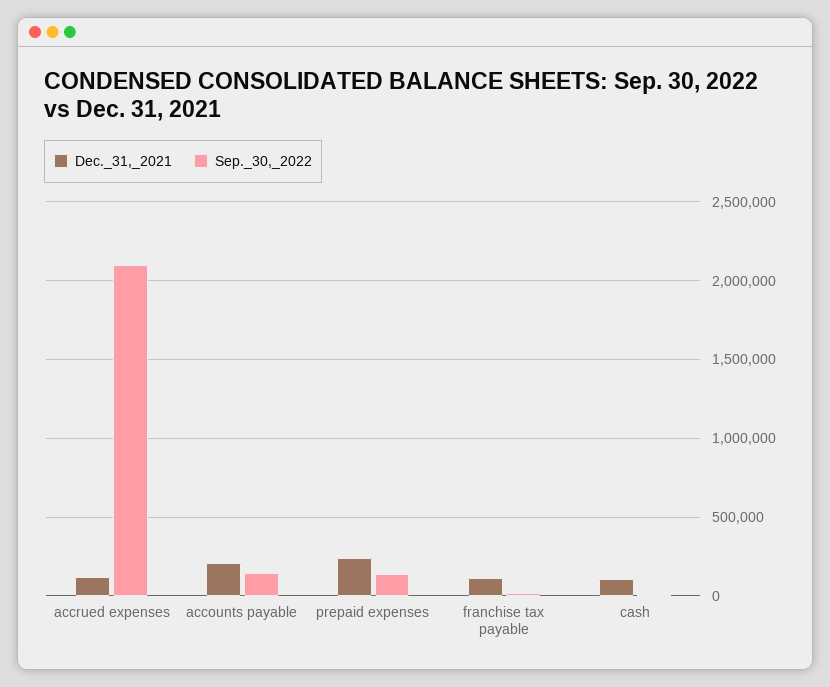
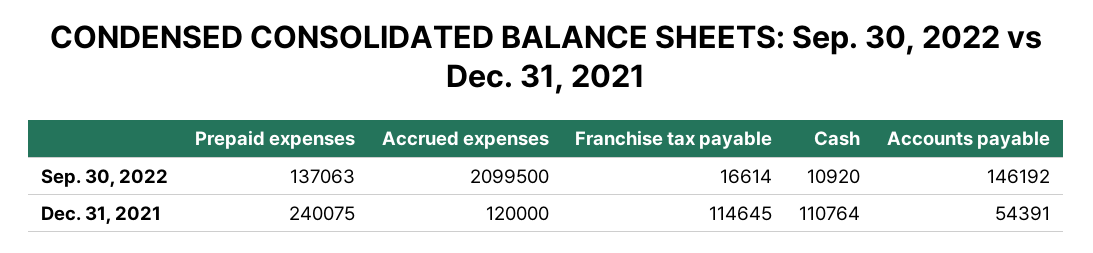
  {
    "Dec._31,_2021": {
      "accrued expenses": 120000,
-     "accounts payable": 200000,
+     "accounts payable": 54391,
      "prepaid expenses": 240075,
      "franchise tax payable": 114645,
      "cash": 110764
    },
    "Sep._30,_2022": {
      "accrued expenses": 2099500,
      "accounts payable": 146192,
      "prepaid expenses": 137063,
      "franchise tax payable": 16614,
      "cash": 10920
    }
  }

